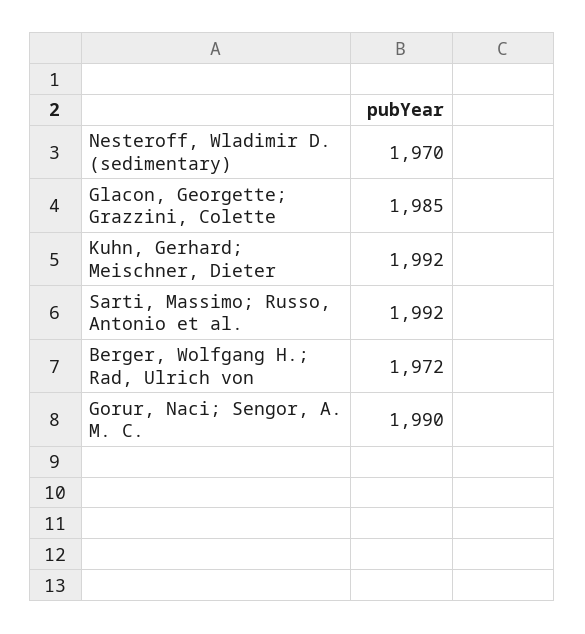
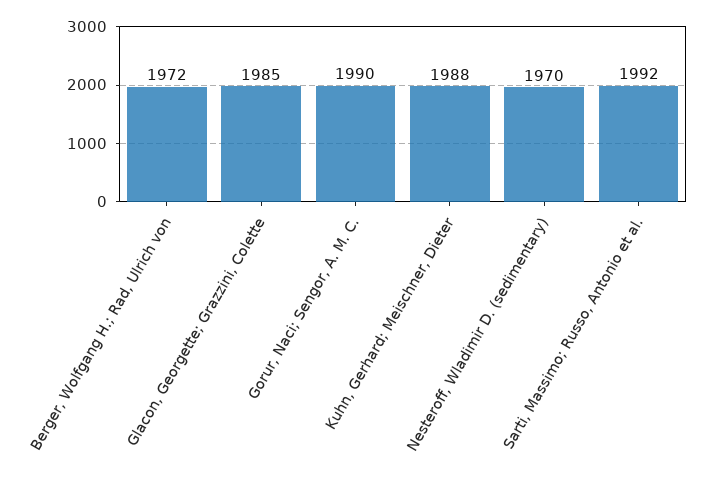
  {
    "Nesteroff, Wladimir D. (sedimentary)": 1970,
    "Glacon, Georgette; Grazzini, Colette": 1985,
-   "Kuhn, Gerhard; Meischner, Dieter": 1992,
+   "Kuhn, Gerhard; Meischner, Dieter": 1988,
    "Sarti, Massimo; Russo, Antonio et al.": 1992,
    "Berger, Wolfgang H.; Rad, Ulrich von": 1972,
    "Gorur, Naci; Sengor, A. M. C.": 1990
  }

